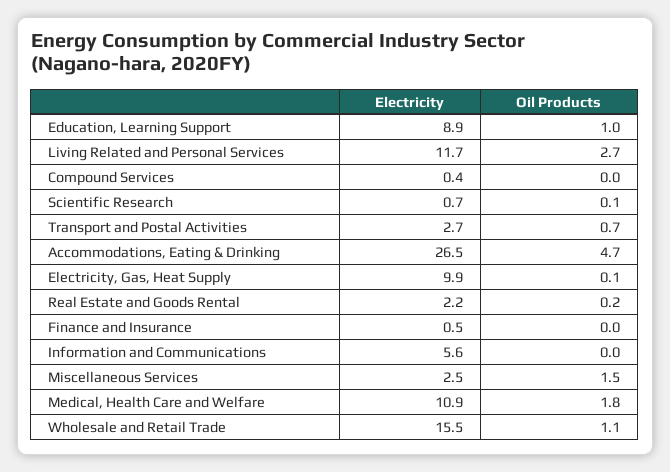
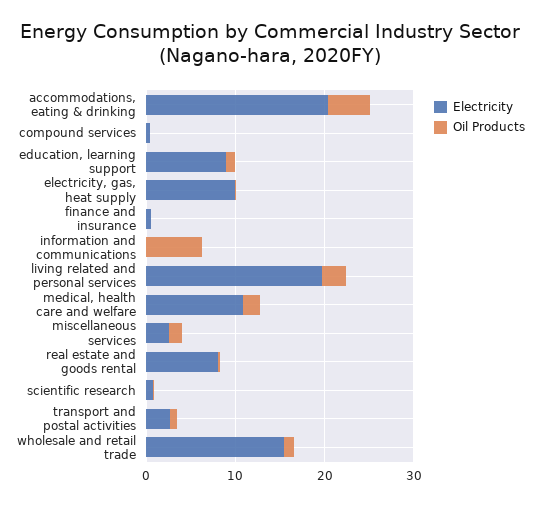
  {
    "Electricity": {
      "Education, Learning Support": 8.9,
-     "Living Related and Personal Services": 11.7,
+     "Living Related and Personal Services": 20,
      "Compound Services": 0.4,
      "Scientific Research": 0.7,
      "Transport and Postal Activities": 2.7,
-     "Accommodations, Eating & Drinking": 26.5,
+     "Accommodations, Eating & Drinking": 20,
      "Electricity, Gas, Heat Supply": 9.9,
-     "Real Estate and Goods Rental": 2.2,
+     "Real Estate and Goods Rental": 8,
      "Finance and Insurance": 0.5,
-     "Information and Communications": 5.6,
+     "Information and Communications": 0,
      "Miscellaneous Services": 2.5,
      "Medical, Health Care and Welfare": 10.9,
      "Wholesale and Retail Trade": 15.5
    },
    "Oil Products": {
      "Education, Learning Support": 1,
      "Living Related and Personal Services": 2.7,
      "Compound Services": 0,
      "Scientific Research": 0.1,
      "Transport and Postal Activities": 0.7,
      "Accommodations, Eating & Drinking": 4.7,
      "Electricity, Gas, Heat Supply": 0.1,
      "Real Estate and Goods Rental": 0.2,
      "Finance and Insurance": 0,
-     "Information and Communications": 0,
+     "Information and Communications": 6,
      "Miscellaneous Services": 1.5,
      "Medical, Health Care and Welfare": 1.8,
      "Wholesale and Retail Trade": 1.1
    }
  }

